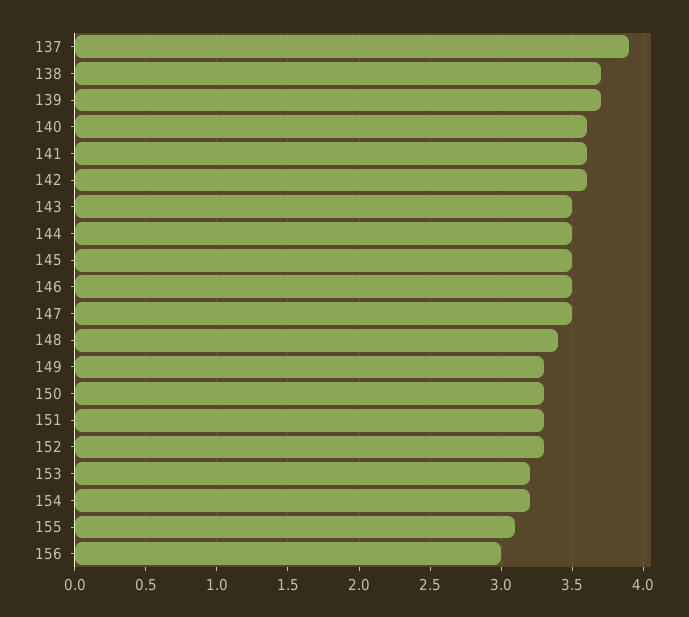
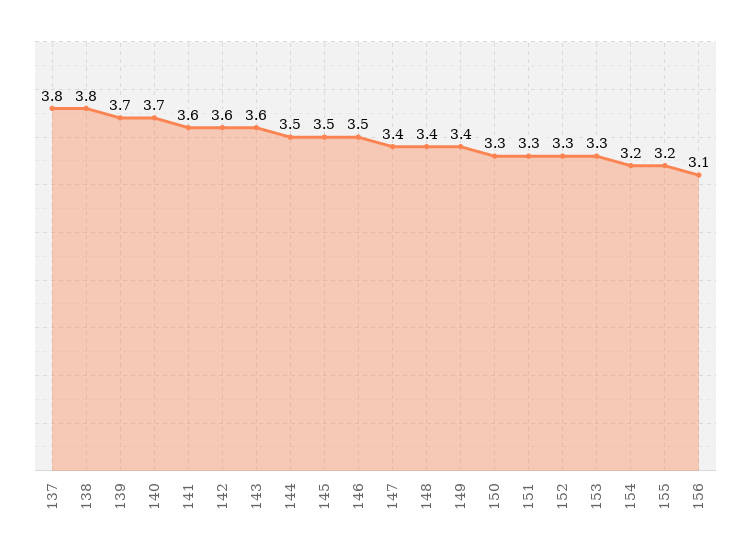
  {
-   "137": 3.9,
+   "137": 3.8,
-   "138": 3.7,
+   "138": 3.8,
    "139": 3.7,
-   "140": 3.6,
+   "140": 3.7,
    "141": 3.6,
    "142": 3.6,
-   "143": 3.5,
+   "143": 3.6,
    "144": 3.5,
    "145": 3.5,
    "146": 3.5,
-   "147": 3.5,
+   "147": 3.4,
    "148": 3.4,
-   "149": 3.3,
+   "149": 3.4,
    "150": 3.3,
    "151": 3.3,
    "152": 3.3,
-   "153": 3.2,
+   "153": 3.3,
    "154": 3.2,
-   "155": 3.1,
+   "155": 3.2,
-   "156": 3
+   "156": 3.1
  }

